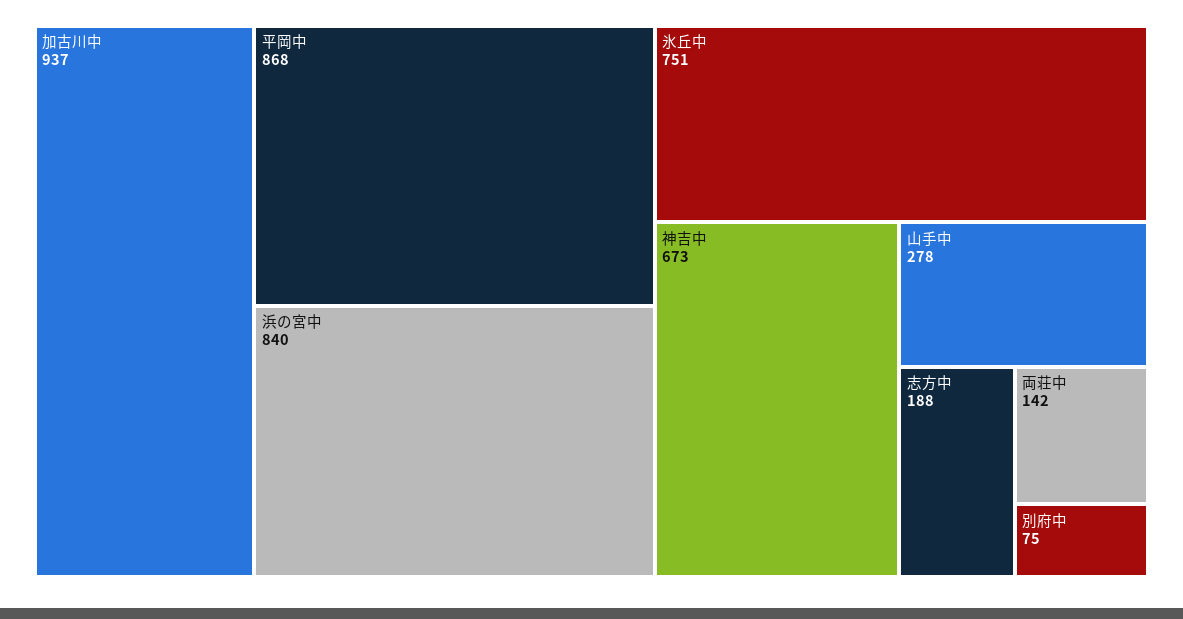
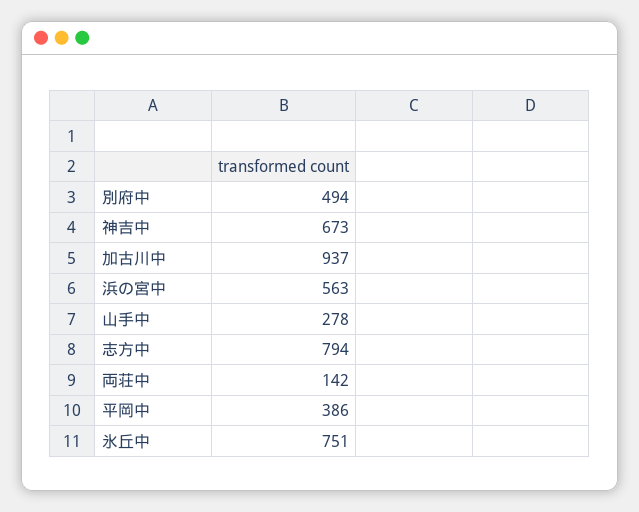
  {
    "加古川中": 937,
-   "平岡中": 868,
+   "平岡中": 386,
-   "浜の宮中": 840,
+   "浜の宮中": 563,
    "氷丘中": 751,
    "神吉中": 673,
    "山手中": 278,
-   "志方中": 188,
+   "志方中": 794,
    "両荘中": 142,
-   "別府中": 75
+   "別府中": 494
  }

